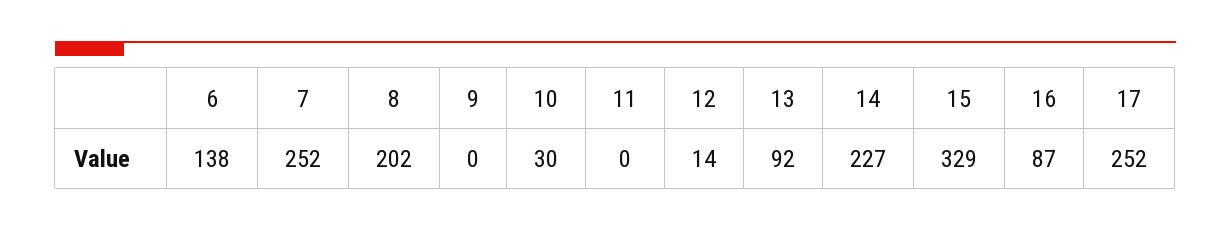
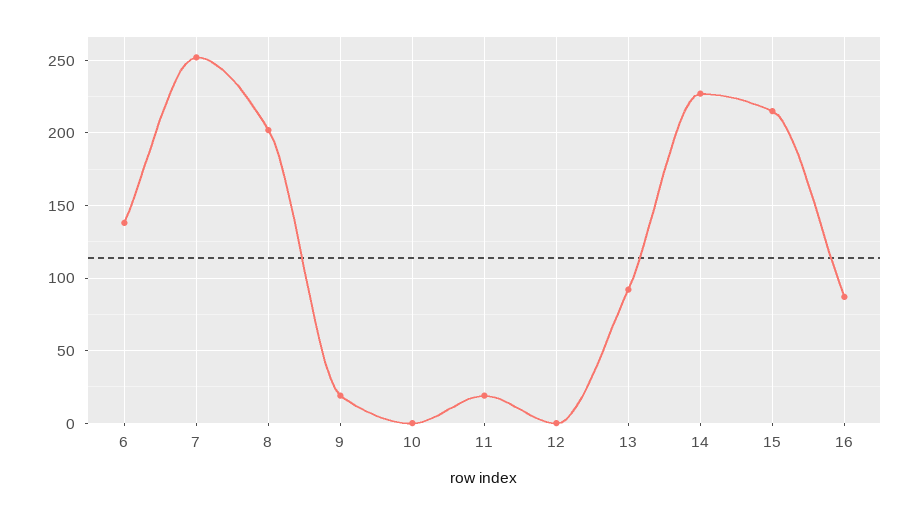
  {
    "6": 138,
    "7": 252,
    "8": 202,
-   "9": 0,
+   "9": 20,
-   "10": 30,
+   "10": 0,
-   "11": 0,
+   "11": 20,
-   "12": 14,
+   "12": 0,
    "13": 92,
    "14": 227,
-   "15": 329,
+   "15": 215,
-   "16": 87,
+   "16": 87
-   "17": 252
  }

